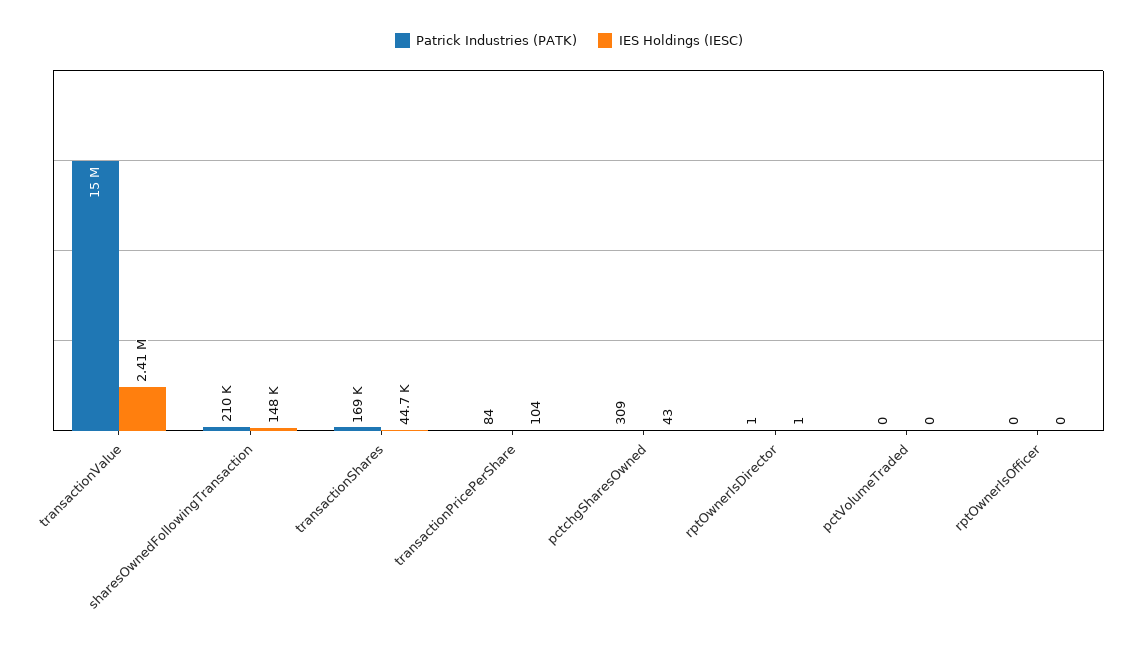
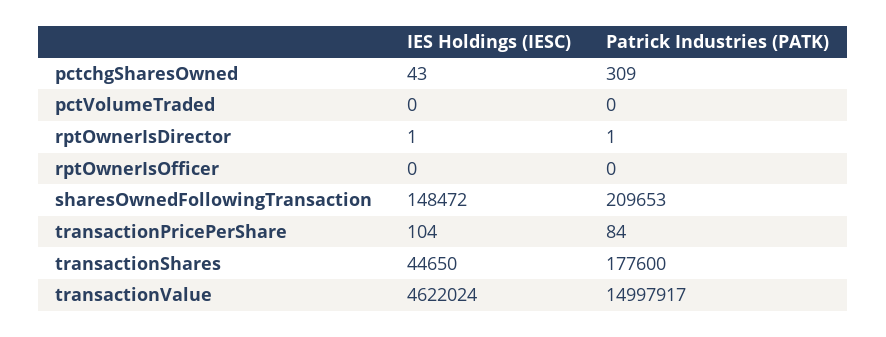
  {
    "Patrick Industries (PATK)": {
      "transactionValue": 14997917,
      "sharesOwnedFollowingTransaction": 209653,
-     "transactionShares": 169000,
+     "transactionShares": 177600,
      "transactionPricePerShare": 84,
      "pctchgSharesOwned": 309,
      "rptOwnerIsDirector": 1,
      "pctVolumeTraded": 0,
      "rptOwnerIsOfficer": 0
    },
    "IES Holdings (IESC)": {
-     "transactionValue": 2410000,
+     "transactionValue": 4622024,
      "sharesOwnedFollowingTransaction": 148472,
      "transactionShares": 44650,
      "transactionPricePerShare": 104,
      "pctchgSharesOwned": 43,
      "rptOwnerIsDirector": 1,
      "pctVolumeTraded": 0,
      "rptOwnerIsOfficer": 0
    }
  }

